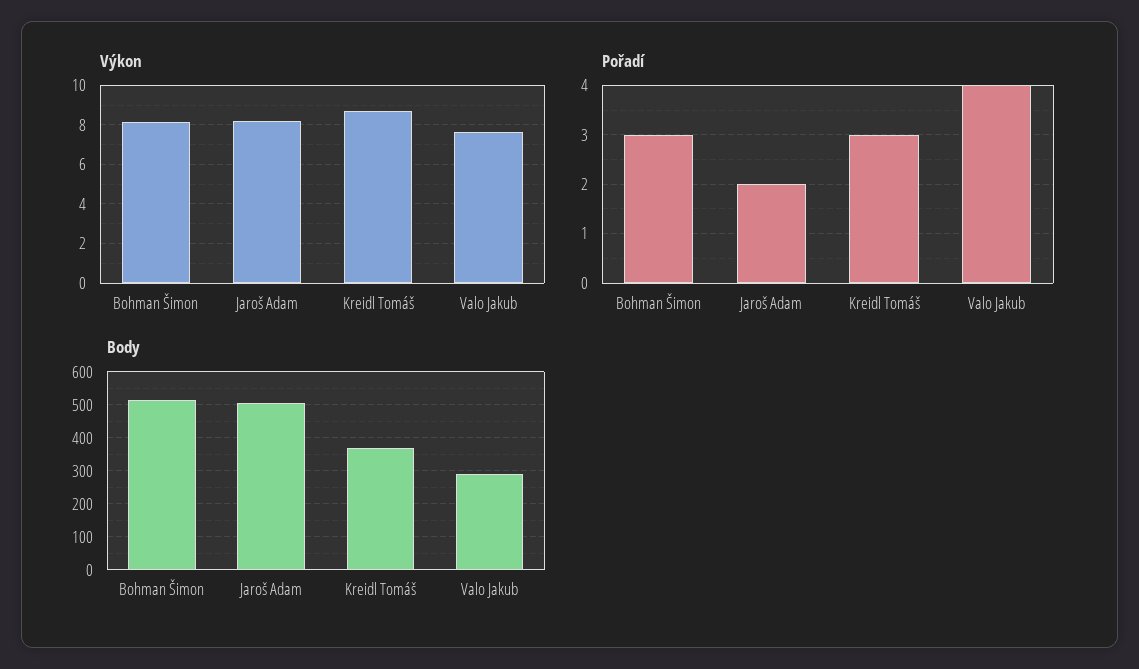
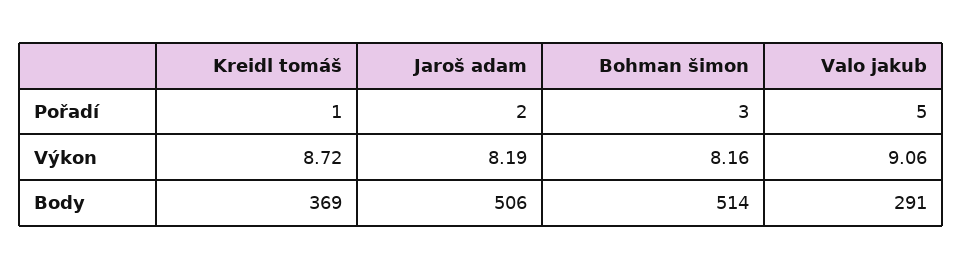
  {
    "Výkon": {
      "Bohman Šimon": 8.16,
      "Jaroš Adam": 8.19,
      "Kreidl Tomáš": 8.72,
-     "Valo Jakub": 7.5
+     "Valo Jakub": 9.06
    },
    "Pořadí": {
      "Bohman Šimon": 3,
      "Jaroš Adam": 2,
-     "Kreidl Tomáš": 3,
+     "Kreidl Tomáš": 1,
-     "Valo Jakub": 4
+     "Valo Jakub": 5
    },
    "Body": {
      "Bohman Šimon": 514,
      "Jaroš Adam": 506,
      "Kreidl Tomáš": 369,
      "Valo Jakub": 291
    }
  }

